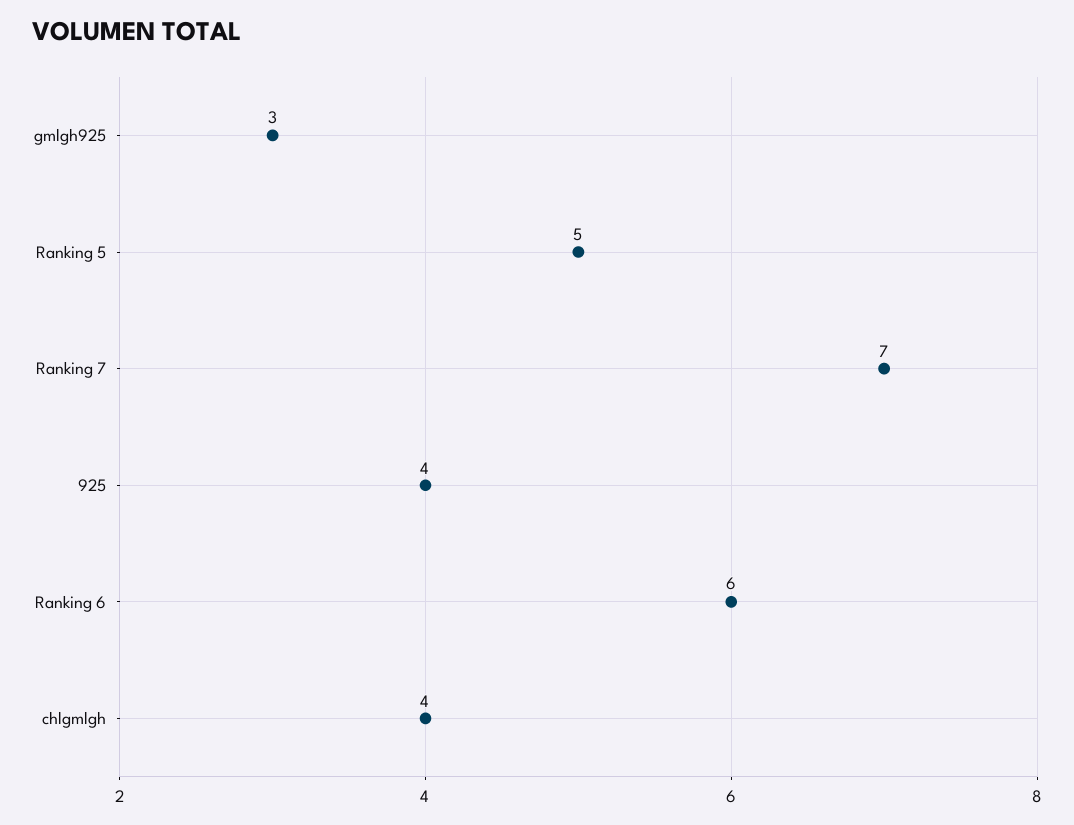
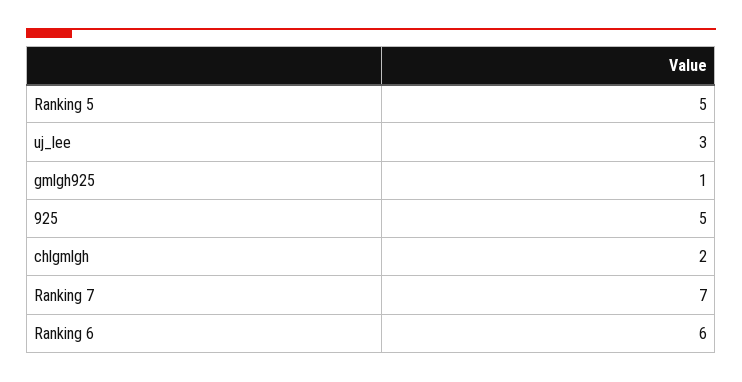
  {
-   "gmlgh925": 3,
+   "gmlgh925": 1,
    "Ranking 5": 5,
    "Ranking 7": 7,
-   "925": 4,
+   "925": 5,
    "Ranking 6": 6,
-   "chlgmlgh": 4
+   "chlgmlgh": 2,
+   "uj_lee": 3
  }

